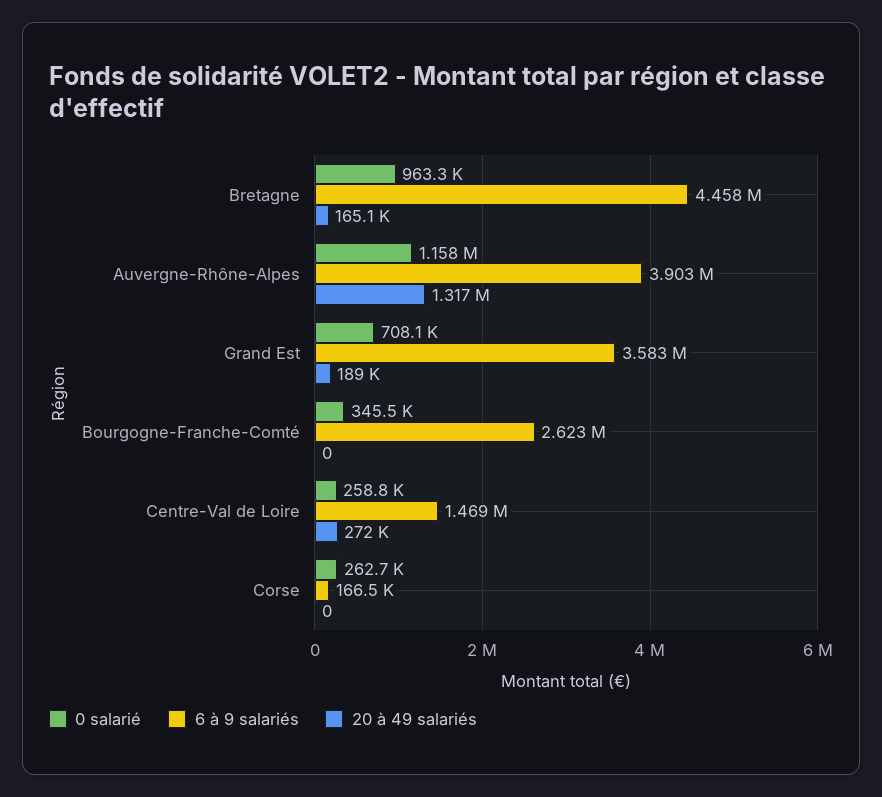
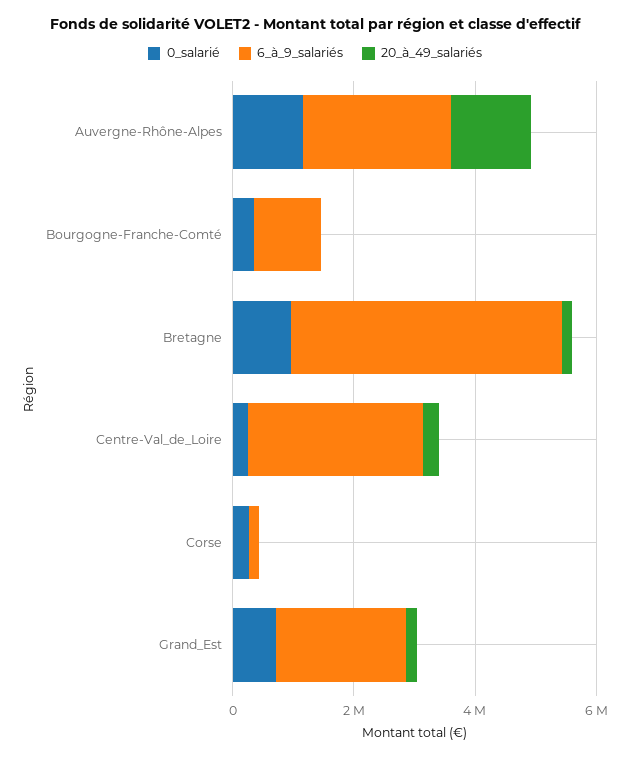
  {
    "0 salarié": {
      "Bretagne": 963300,
      "Auvergne-Rhône-Alpes": 1158000,
      "Grand Est": 708100,
      "Bourgogne-Franche-Comté": 345500,
      "Centre-Val de Loire": 258800,
      "Corse": 262700
    },
    "6 à 9 salariés": {
      "Bretagne": 4458000,
-     "Auvergne-Rhône-Alpes": 3903000,
+     "Auvergne-Rhône-Alpes": 2500000,
-     "Grand Est": 3583000,
+     "Grand Est": 2000000,
-     "Bourgogne-Franche-Comté": 2623000,
+     "Bourgogne-Franche-Comté": 1000000,
-     "Centre-Val de Loire": 1469000,
+     "Centre-Val de Loire": 3000000,
      "Corse": 166500
    },
    "20 à 49 salariés": {
      "Bretagne": 165100,
      "Auvergne-Rhône-Alpes": 1317000,
      "Grand Est": 189000,
      "Bourgogne-Franche-Comté": 0,
      "Centre-Val de Loire": 272000,
      "Corse": 0
    }
  }

